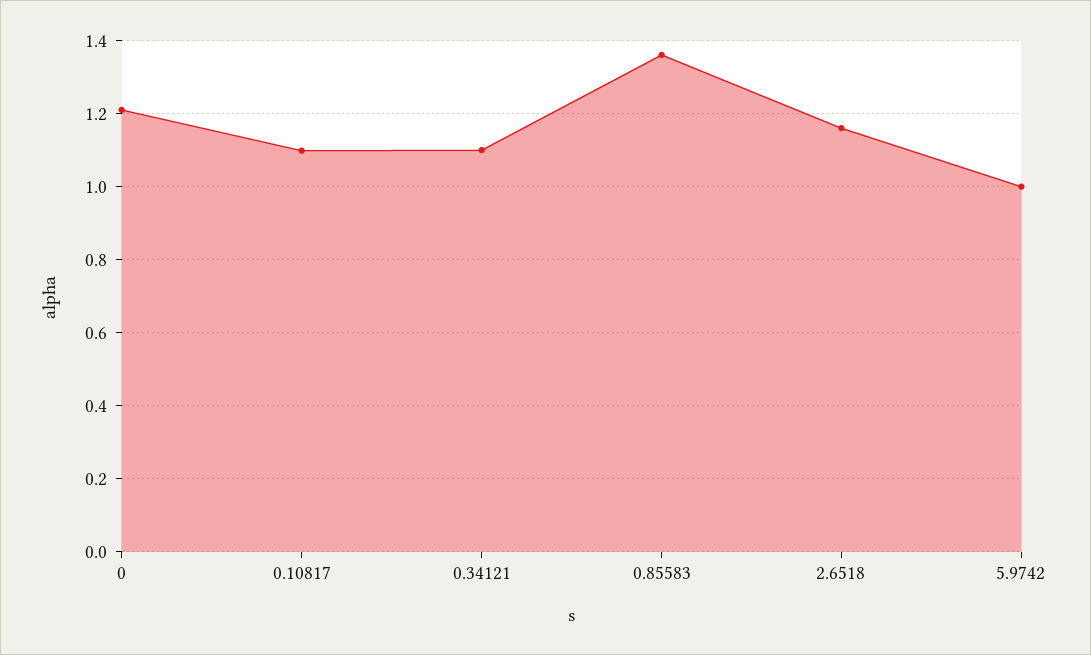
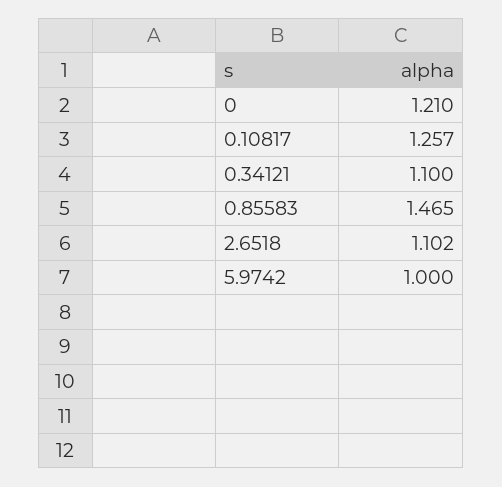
  {
    "0": 1.21,
-   "0.10817": 1.1,
+   "0.10817": 1.257,
    "0.34121": 1.1,
-   "0.85583": 1.36,
+   "0.85583": 1.465,
-   "2.6518": 1.16,
+   "2.6518": 1.102,
    "5.9742": 1
  }

